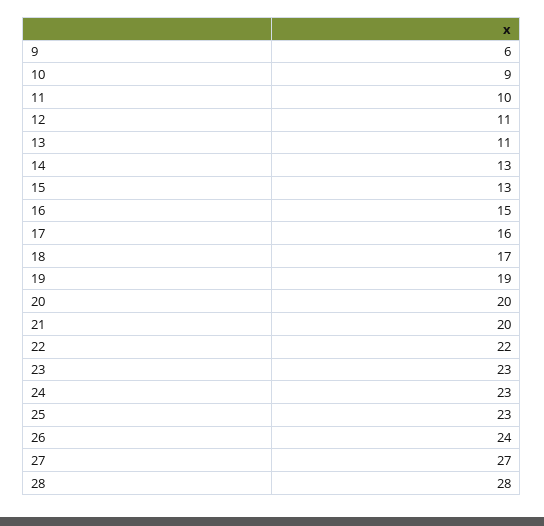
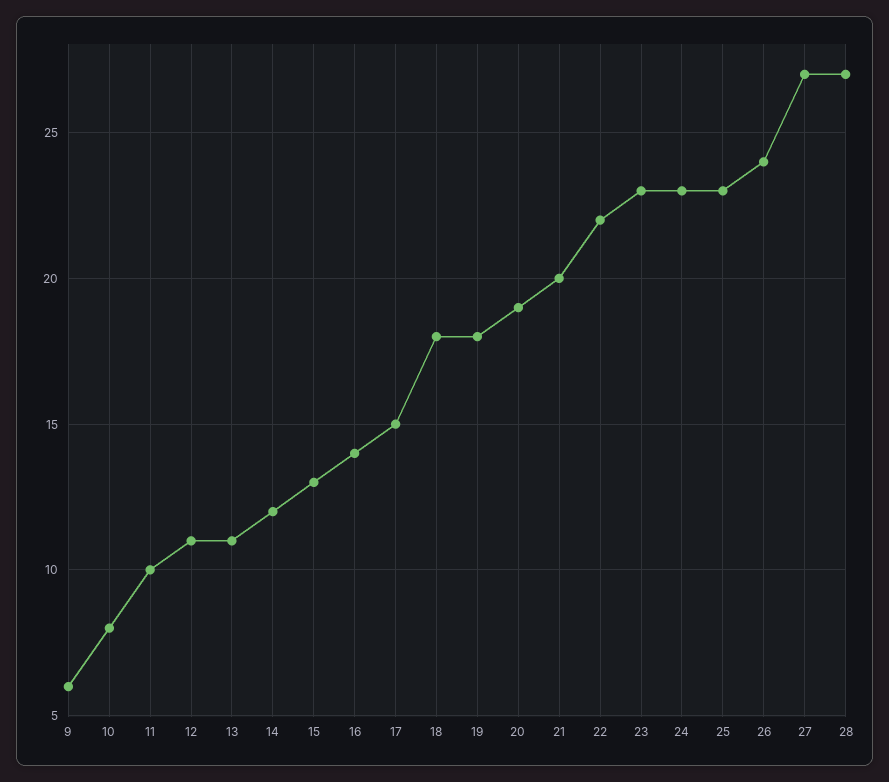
  {
    "9": 6,
-   "10": 9,
+   "10": 8,
    "11": 10,
    "12": 11,
    "13": 11,
-   "14": 13,
+   "14": 12,
    "15": 13,
-   "16": 15,
+   "16": 14,
-   "17": 16,
+   "17": 15,
-   "18": 17,
+   "18": 18,
-   "19": 19,
+   "19": 18,
-   "20": 20,
+   "20": 19,
    "21": 20,
    "22": 22,
    "23": 23,
    "24": 23,
    "25": 23,
    "26": 24,
    "27": 27,
-   "28": 28
+   "28": 27
  }

